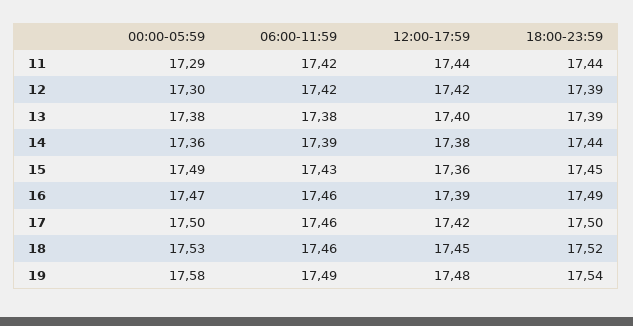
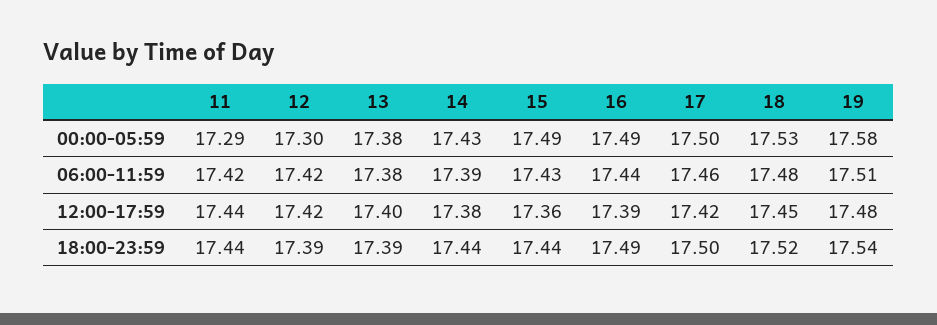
  {
    "00:00-05:59": {
      "11": 17.29,
      "12": 17.3,
      "13": 17.38,
-     "14": 17.36,
+     "14": 17.43,
      "15": 17.49,
-     "16": 17.47,
+     "16": 17.49,
      "17": 17.5,
      "18": 17.53,
      "19": 17.58
    },
    "06:00-11:59": {
      "11": 17.42,
      "12": 17.42,
      "13": 17.38,
      "14": 17.39,
      "15": 17.43,
-     "16": 17.46,
+     "16": 17.44,
      "17": 17.46,
-     "18": 17.46,
+     "18": 17.48,
-     "19": 17.49
+     "19": 17.51
    },
    "12:00-17:59": {
      "11": 17.44,
      "12": 17.42,
      "13": 17.4,
      "14": 17.38,
      "15": 17.36,
      "16": 17.39,
      "17": 17.42,
      "18": 17.45,
      "19": 17.48
    },
    "18:00-23:59": {
      "11": 17.44,
      "12": 17.39,
      "13": 17.39,
      "14": 17.44,
-     "15": 17.45,
+     "15": 17.44,
      "16": 17.49,
      "17": 17.5,
      "18": 17.52,
      "19": 17.54
    }
  }

